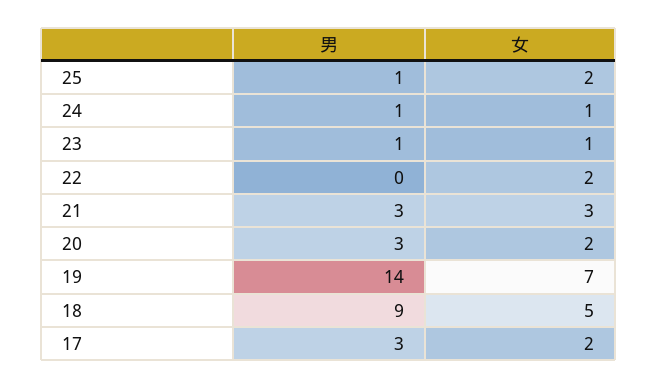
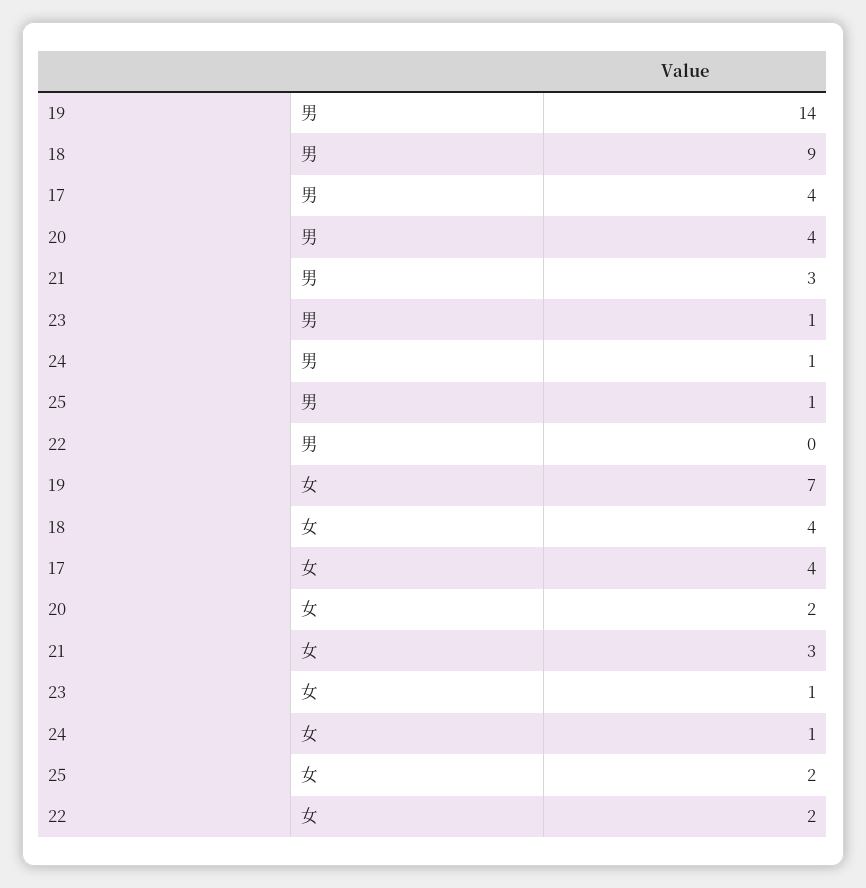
  {
    "男": {
      "25": 1,
      "24": 1,
      "23": 1,
      "22": 0,
      "21": 3,
-     "20": 3,
+     "20": 4,
      "19": 14,
      "18": 9,
-     "17": 3
+     "17": 4
    },
    "女": {
      "25": 2,
      "24": 1,
      "23": 1,
      "22": 2,
      "21": 3,
      "20": 2,
      "19": 7,
-     "18": 5,
+     "18": 4,
-     "17": 2
+     "17": 4
    }
  }

